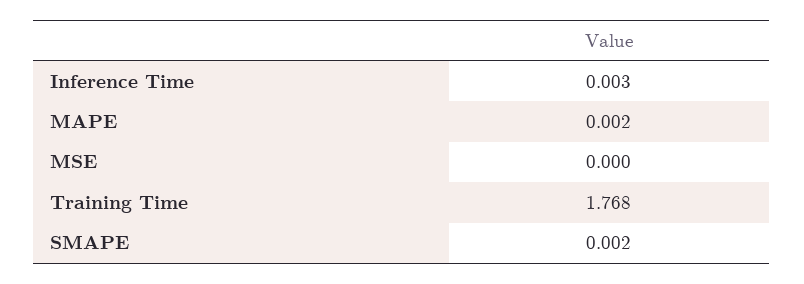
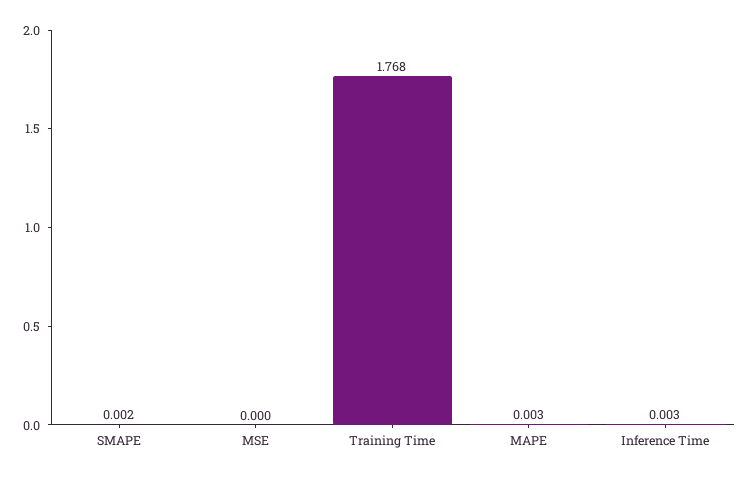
  {
    "Inference Time": 0.003,
-   "MAPE": 0.002,
+   "MAPE": 0.003,
    "MSE": 0,
    "Training Time": 1.768,
    "SMAPE": 0.002
  }

